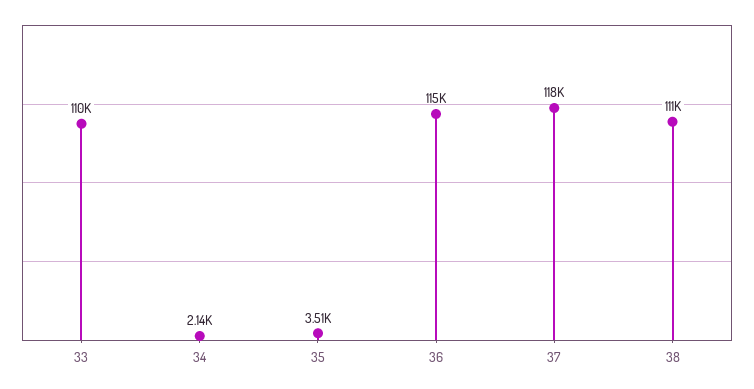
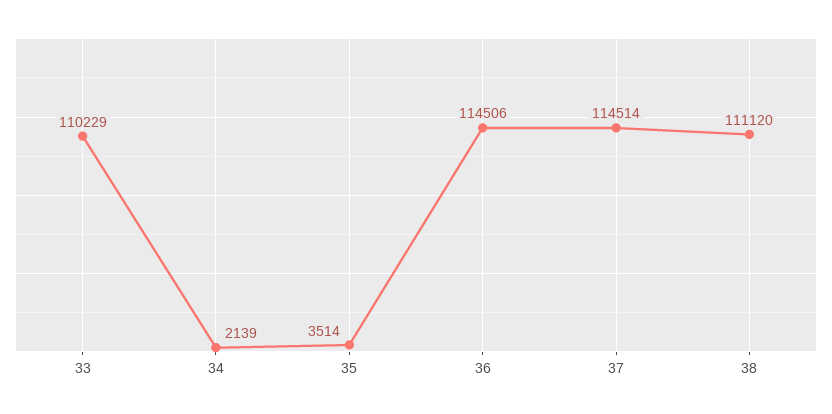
  {
    "33": 110229,
    "34": 2139,
    "35": 3514,
    "36": 114506,
-   "37": 118000,
+   "37": 114514,
    "38": 111120
  }

